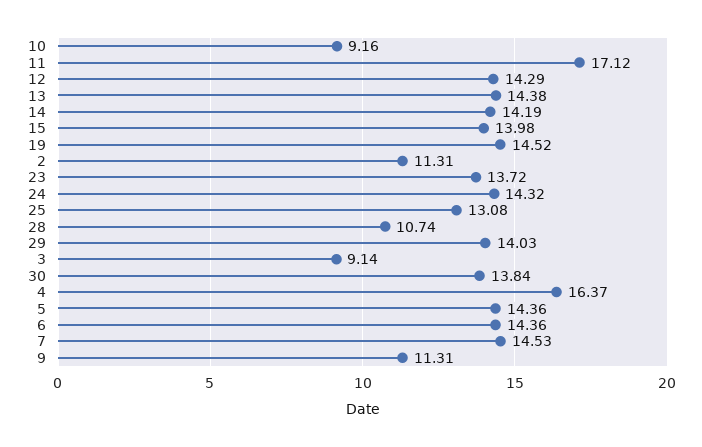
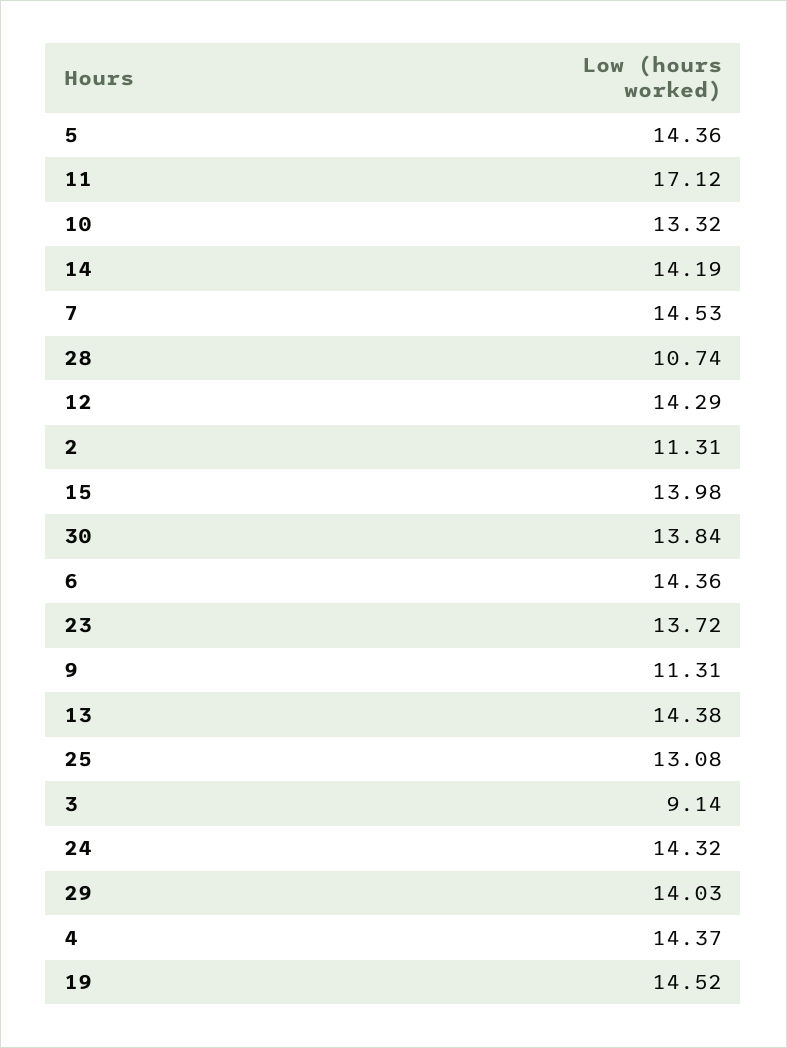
  {
-   "10": 9.16,
+   "10": 13.32,
    "11": 17.12,
    "12": 14.29,
    "13": 14.38,
    "14": 14.19,
    "15": 13.98,
    "19": 14.52,
    "2": 11.31,
    "23": 13.72,
    "24": 14.32,
    "25": 13.08,
    "28": 10.74,
    "29": 14.03,
    "3": 9.14,
    "30": 13.84,
-   "4": 16.37,
+   "4": 14.37,
    "5": 14.36,
    "6": 14.36,
    "7": 14.53,
    "9": 11.31
  }

